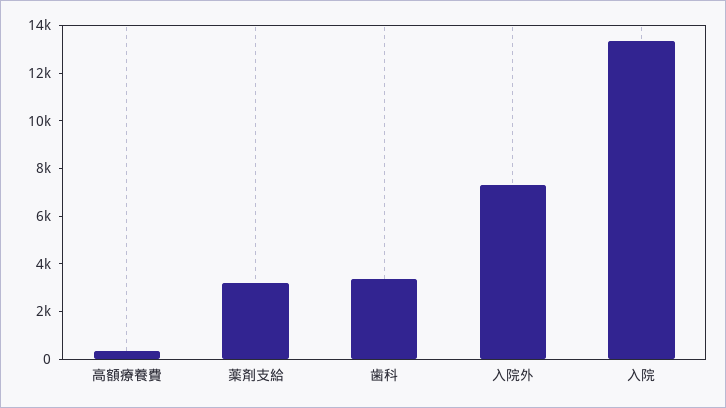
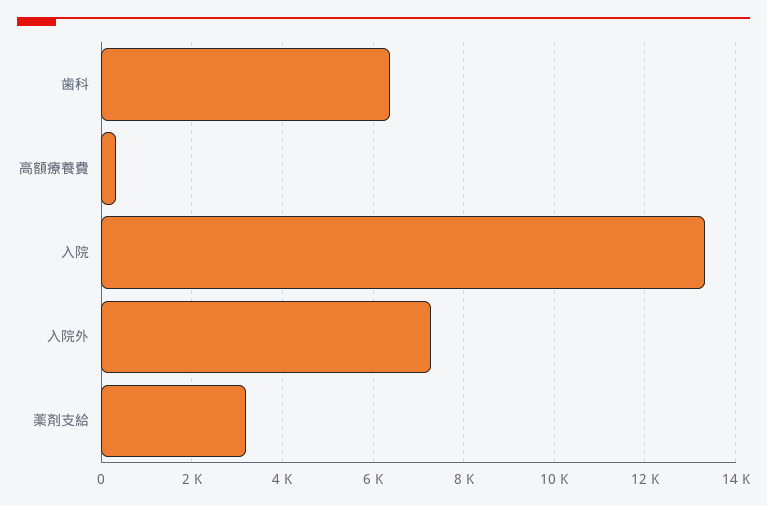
  {
    "高額療養費": 400,
    "薬剤支給": 3200,
-   "歯科": 3500,
+   "歯科": 6400,
    "入院外": 7200,
    "入院": 13400
  }

